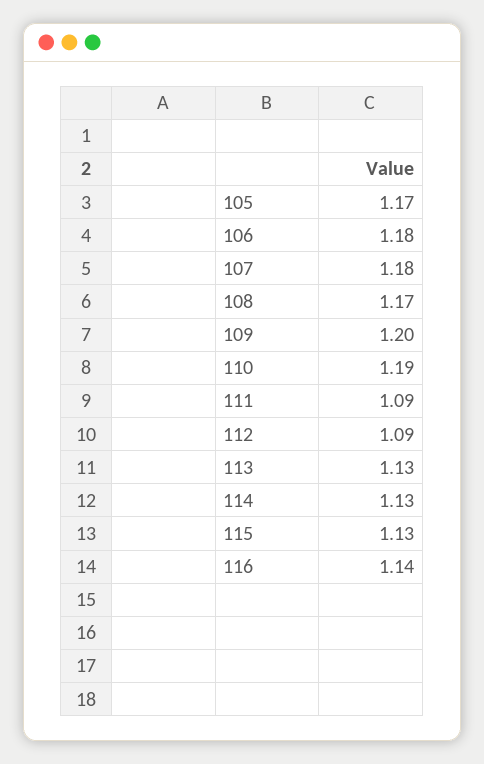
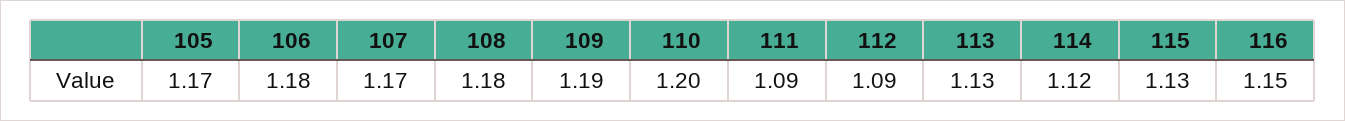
  {
    "105": 1.17,
    "106": 1.18,
-   "107": 1.18,
+   "107": 1.17,
-   "108": 1.17,
+   "108": 1.18,
-   "109": 1.2,
+   "109": 1.19,
-   "110": 1.19,
+   "110": 1.2,
    "111": 1.09,
    "112": 1.09,
    "113": 1.13,
-   "114": 1.13,
+   "114": 1.12,
    "115": 1.13,
-   "116": 1.14
+   "116": 1.15
  }

